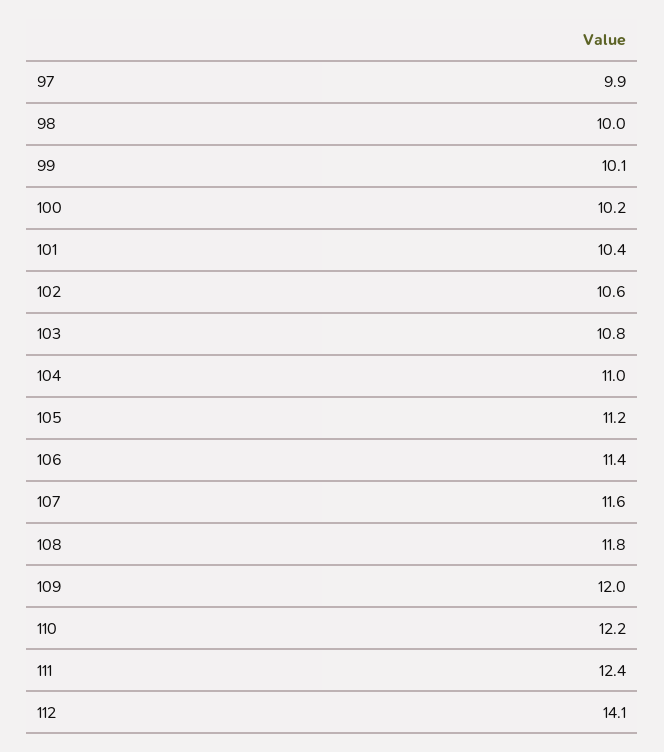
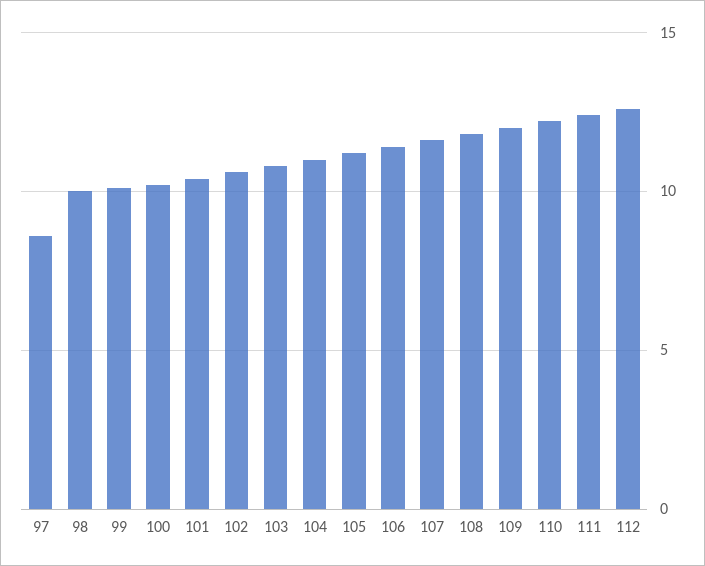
  {
-   "97": 9.9,
+   "97": 8.5,
    "98": 10,
    "99": 10.1,
    "100": 10.2,
    "101": 10.4,
    "102": 10.6,
    "103": 10.8,
    "104": 11,
    "105": 11.2,
    "106": 11.4,
    "107": 11.6,
    "108": 11.8,
    "109": 12,
    "110": 12.2,
    "111": 12.4,
-   "112": 14.1
+   "112": 12.5
  }

